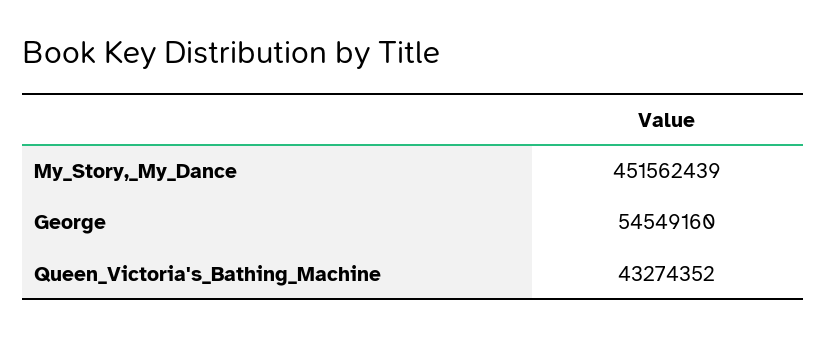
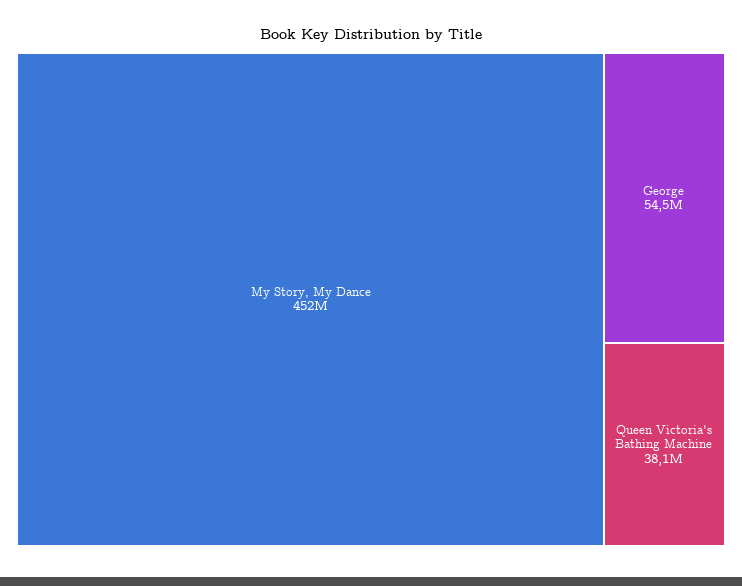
  {
    "My_Story,_My_Dance": 451562439,
    "George": 54549160,
-   "Queen_Victoria's_Bathing_Machine": 43274352
+   "Queen_Victoria's_Bathing_Machine": 38100000
  }

